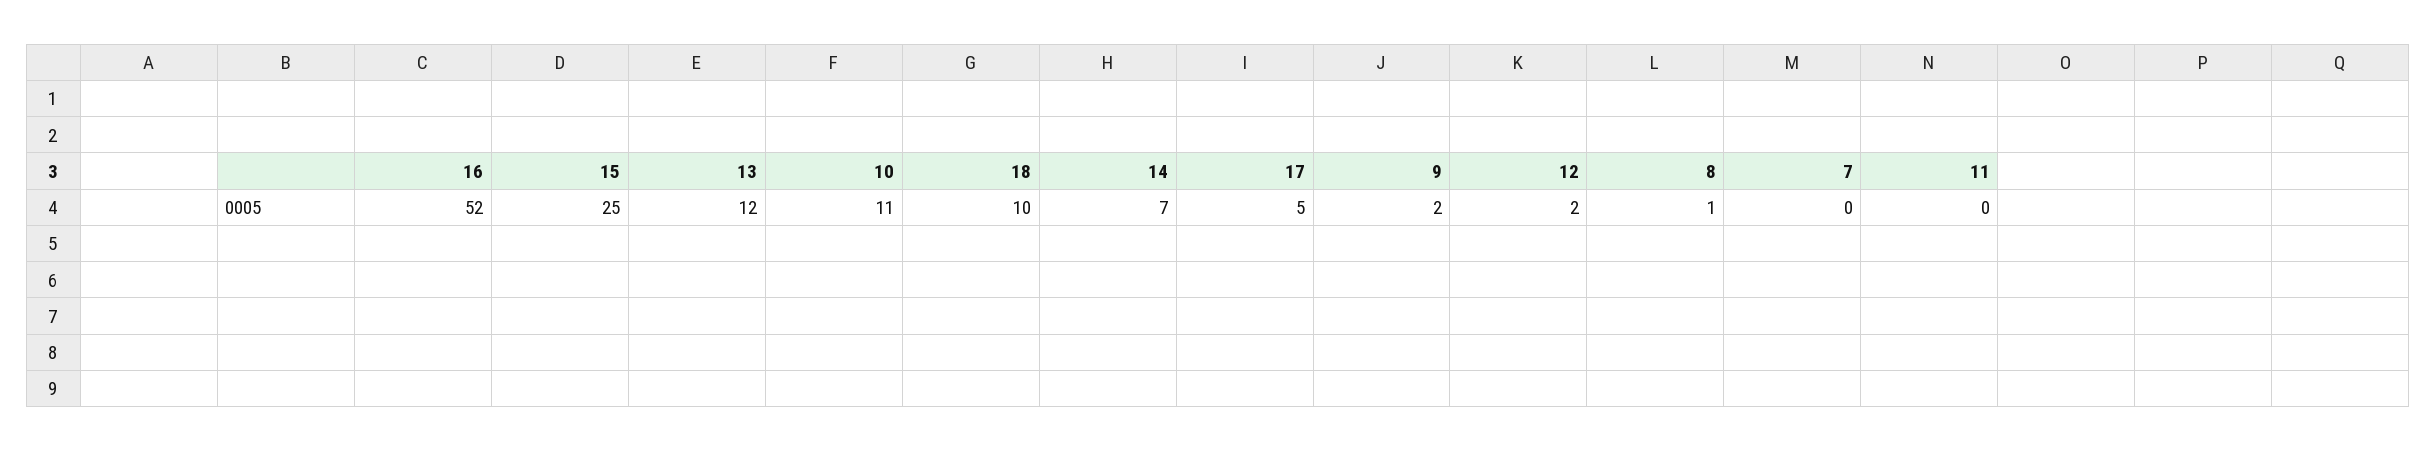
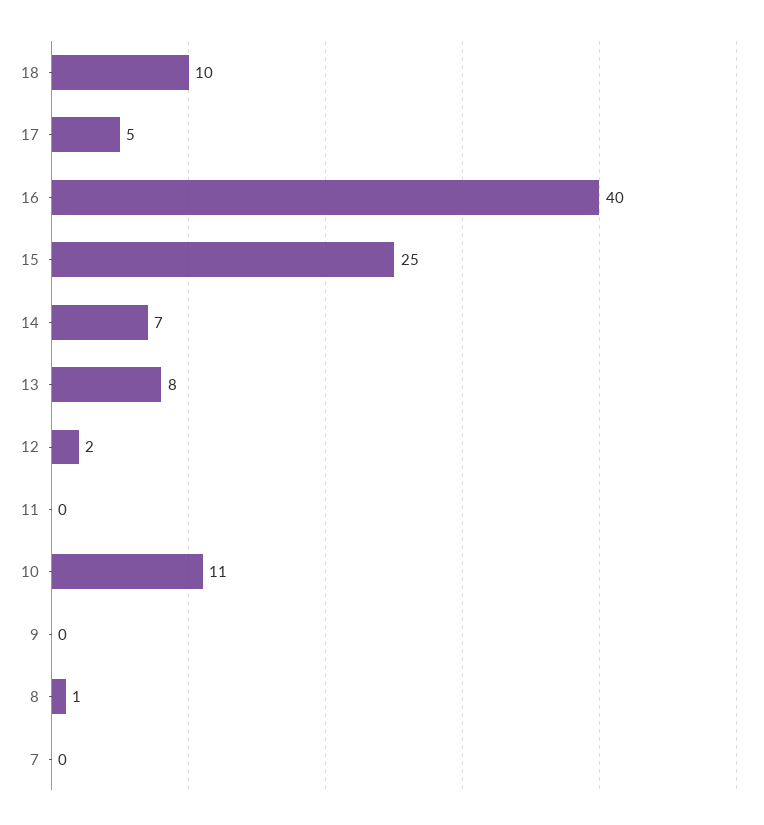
  {
-   "16": 52,
+   "16": 40,
    "15": 25,
-   "13": 12,
+   "13": 8,
    "10": 11,
    "18": 10,
    "14": 7,
    "17": 5,
-   "9": 2,
+   "9": 0,
    "12": 2,
    "8": 1,
    "7": 0,
    "11": 0
  }

